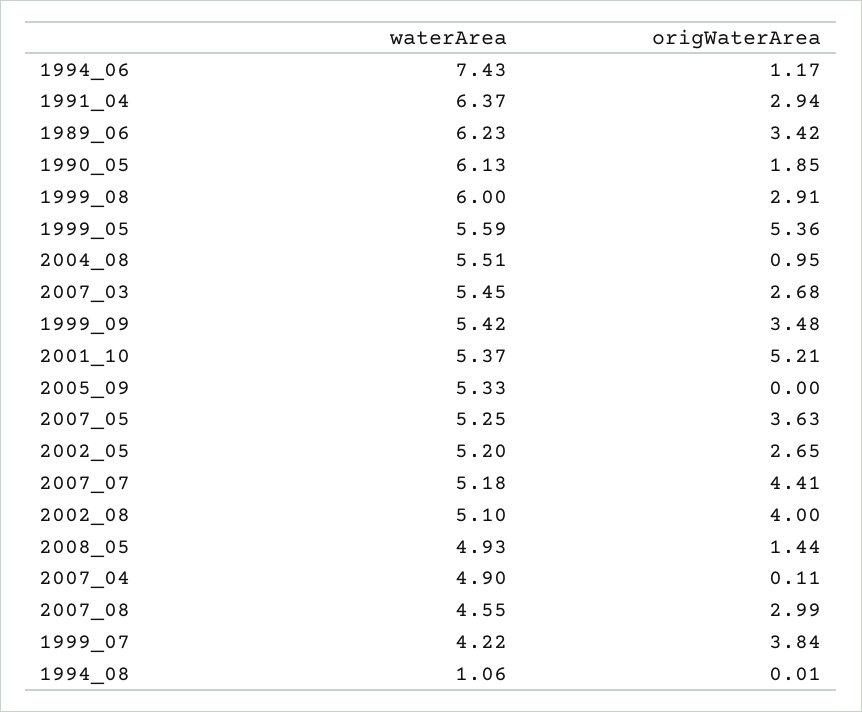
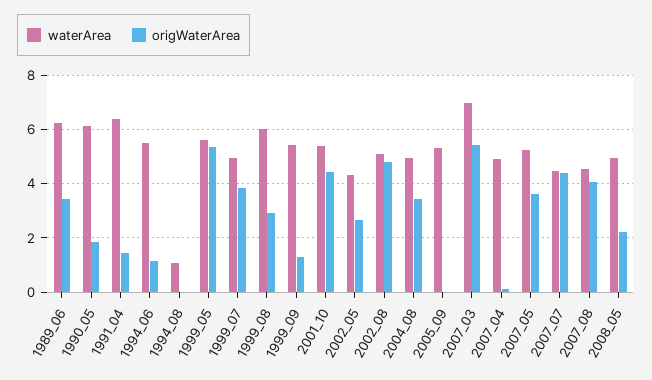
  {
    "waterArea": {
-     "1994_06": 7.43,
+     "1994_06": 5.5,
      "1991_04": 6.37,
      "1989_06": 6.23,
      "1990_05": 6.13,
      "1999_08": 6,
      "1999_05": 5.59,
-     "2004_08": 5.51,
+     "2004_08": 5,
-     "2007_03": 5.45,
+     "2007_03": 7,
      "1999_09": 5.42,
      "2001_10": 5.37,
      "2005_09": 5.33,
      "2007_05": 5.25,
-     "2002_05": 5.2,
+     "2002_05": 4.25,
-     "2007_07": 5.18,
+     "2007_07": 4.5,
      "2002_08": 5.1,
      "2008_05": 4.93,
      "2007_04": 4.9,
      "2007_08": 4.55,
-     "1999_07": 4.22,
+     "1999_07": 5,
      "1994_08": 1.06
    },
    "origWaterArea": {
      "1994_06": 1.17,
-     "1991_04": 2.94,
+     "1991_04": 1.5,
      "1989_06": 3.42,
      "1990_05": 1.85,
      "1999_08": 2.91,
      "1999_05": 5.36,
-     "2004_08": 0.95,
+     "2004_08": 3.5,
-     "2007_03": 2.68,
+     "2007_03": 5.5,
-     "1999_09": 3.48,
+     "1999_09": 1.25,
-     "2001_10": 5.21,
+     "2001_10": 4.5,
      "2005_09": 0,
      "2007_05": 3.63,
      "2002_05": 2.65,
      "2007_07": 4.41,
-     "2002_08": 4,
+     "2002_08": 4.75,
-     "2008_05": 1.44,
+     "2008_05": 2.25,
      "2007_04": 0.11,
-     "2007_08": 2.99,
+     "2007_08": 4,
      "1999_07": 3.84,
      "1994_08": 0.01
    }
  }

